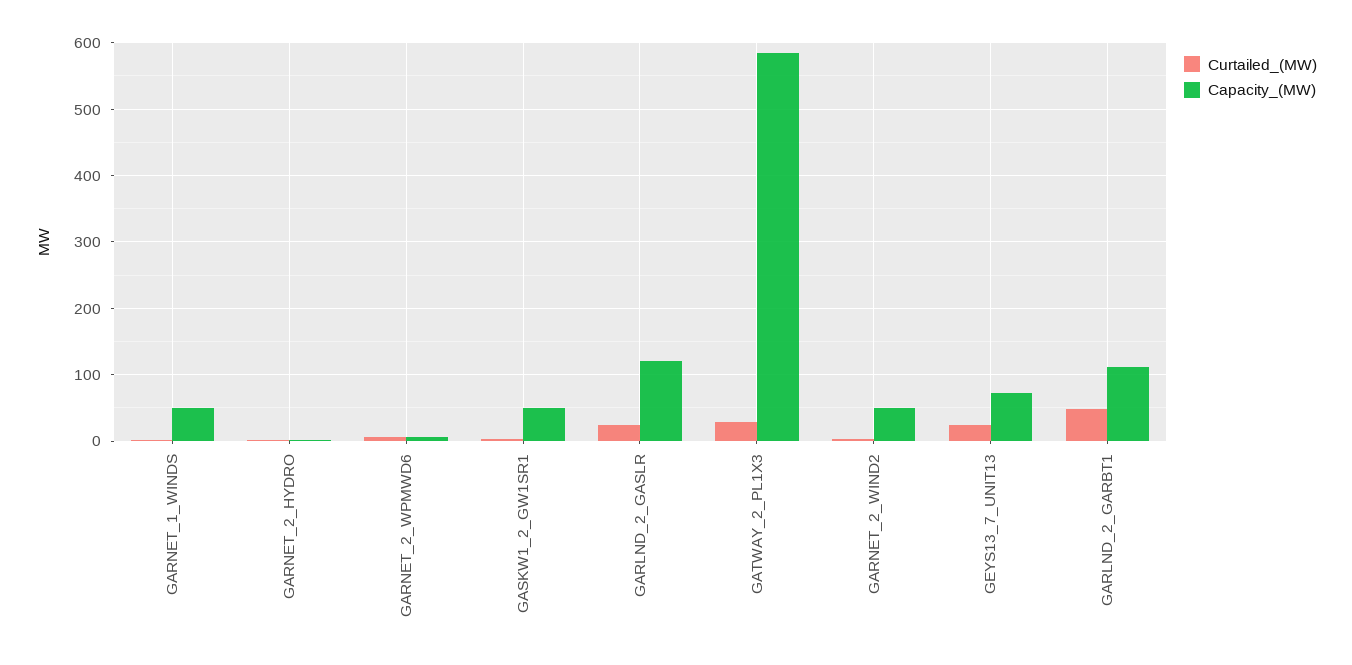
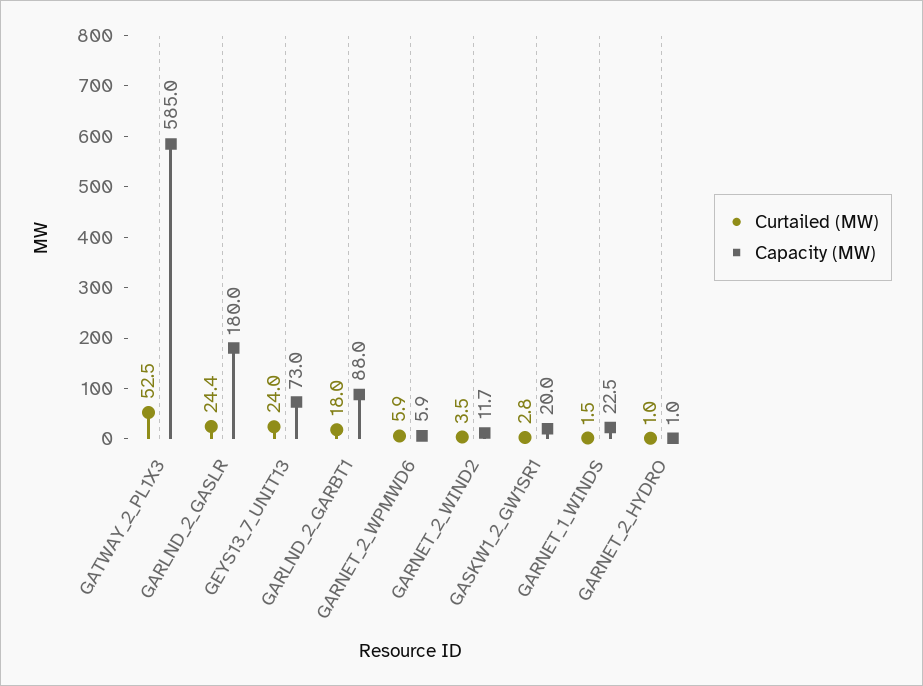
  {
    "Curtailed_(MW)": {
      "GARNET_1_WINDS": 1.5,
      "GARNET_2_HYDRO": 1,
      "GARNET_2_WPMWD6": 5.9,
      "GASKW1_2_GW1SR1": 2.8,
      "GARLND_2_GASLR": 24.4,
-     "GATWAY_2_PL1X3": 30,
+     "GATWAY_2_PL1X3": 52.5,
      "GARNET_2_WIND2": 3.5,
      "GEYS13_7_UNIT13": 24,
-     "GARLND_2_GARBT1": 50
+     "GARLND_2_GARBT1": 18
    },
    "Capacity_(MW)": {
-     "GARNET_1_WINDS": 50,
+     "GARNET_1_WINDS": 22.5,
      "GARNET_2_HYDRO": 1,
      "GARNET_2_WPMWD6": 5.9,
-     "GASKW1_2_GW1SR1": 50,
+     "GASKW1_2_GW1SR1": 20,
-     "GARLND_2_GASLR": 120,
+     "GARLND_2_GASLR": 180,
      "GATWAY_2_PL1X3": 585,
-     "GARNET_2_WIND2": 50,
+     "GARNET_2_WIND2": 11.7,
      "GEYS13_7_UNIT13": 73,
-     "GARLND_2_GARBT1": 110
+     "GARLND_2_GARBT1": 88
    }
  }

